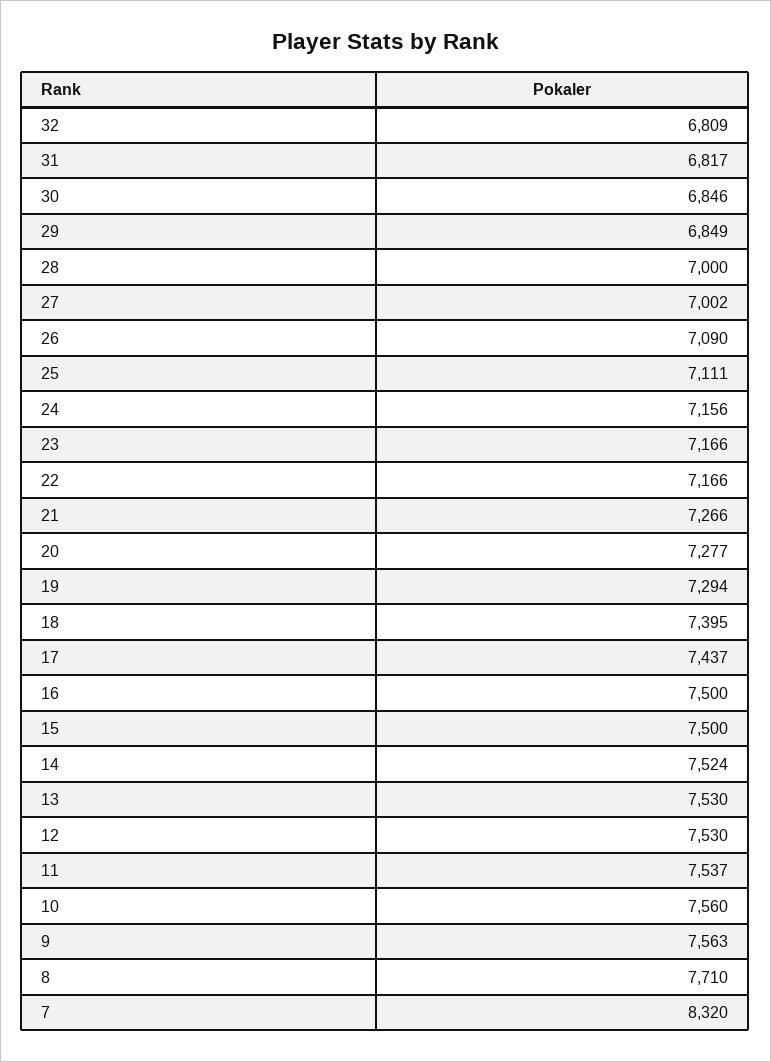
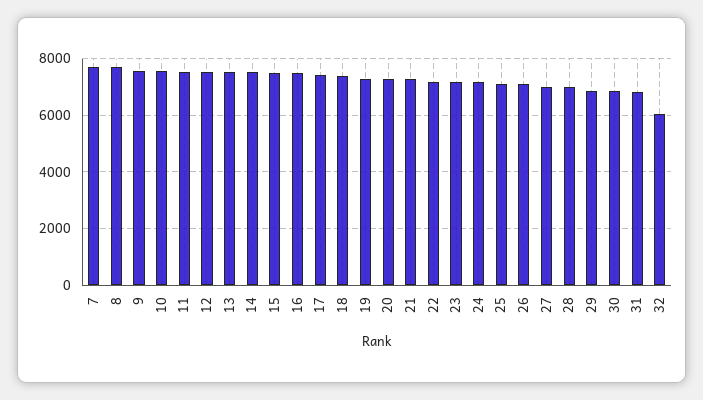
  {
-   "32": 6809,
+   "32": 6000,
    "31": 6817,
    "30": 6846,
    "29": 6849,
    "28": 7000,
    "27": 7002,
    "26": 7090,
    "25": 7111,
    "24": 7156,
    "23": 7166,
    "22": 7166,
    "21": 7266,
    "20": 7277,
    "19": 7294,
    "18": 7395,
    "17": 7437,
    "16": 7500,
    "15": 7500,
    "14": 7524,
    "13": 7530,
    "12": 7530,
    "11": 7537,
    "10": 7560,
    "9": 7563,
    "8": 7710,
-   "7": 8320
+   "7": 7750
  }

